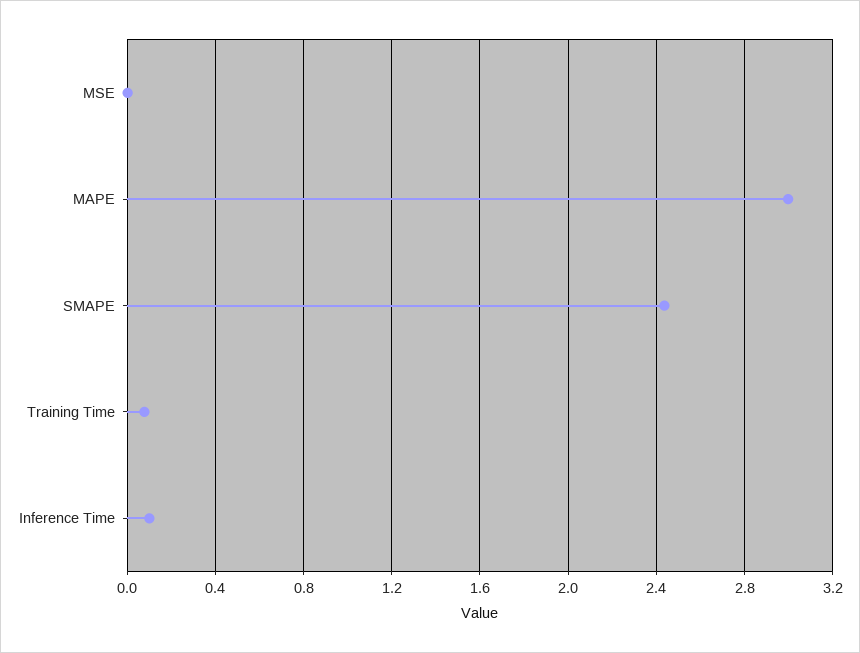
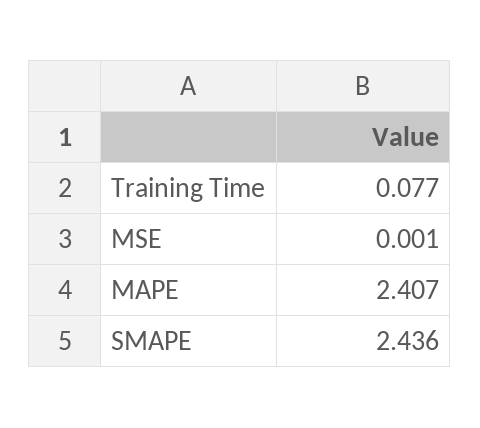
  {
    "MSE": 0.001,
-   "MAPE": 3,
+   "MAPE": 2.407,
    "SMAPE": 2.436,
-   "Training Time": 0.077,
+   "Training Time": 0.077
-   "Inference Time": 0.1
  }

